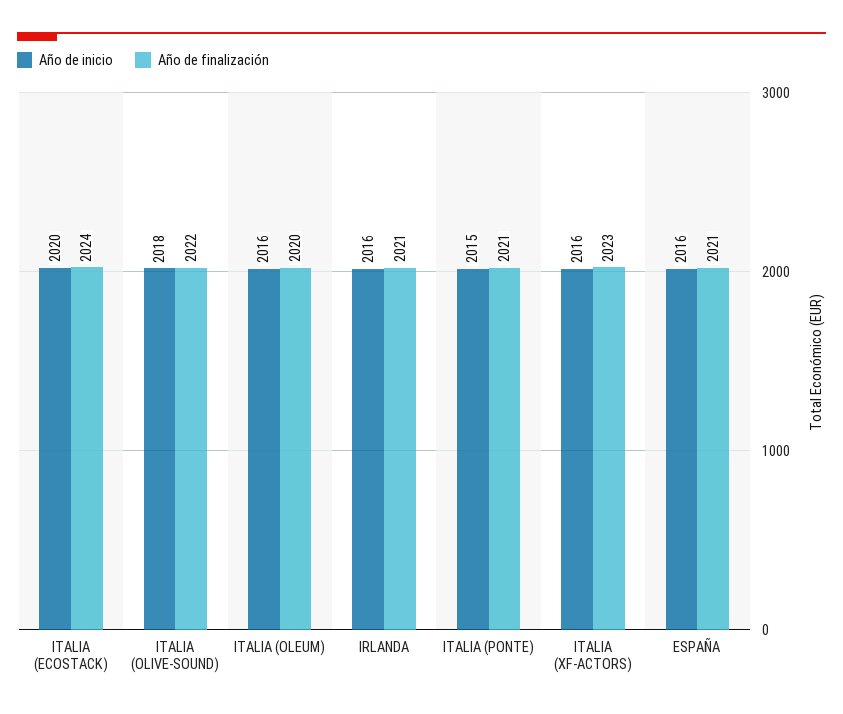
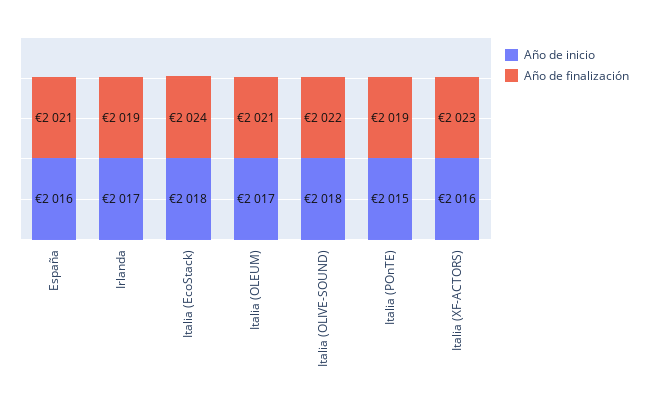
  {
    "Año de inicio": {
-     "ITALIA (ECOSTACK)": 2020,
+     "ITALIA (ECOSTACK)": 2018,
      "ITALIA (OLIVE-SOUND)": 2018,
-     "ITALIA (OLEUM)": 2016,
+     "ITALIA (OLEUM)": 2017,
-     "IRLANDA": 2016,
+     "IRLANDA": 2017,
      "ITALIA (PONTE)": 2015,
      "ITALIA (XF-ACTORS)": 2016,
      "ESPAÑA": 2016
    },
    "Año de finalización": {
      "ITALIA (ECOSTACK)": 2024,
      "ITALIA (OLIVE-SOUND)": 2022,
-     "ITALIA (OLEUM)": 2020,
+     "ITALIA (OLEUM)": 2021,
-     "IRLANDA": 2021,
+     "IRLANDA": 2019,
-     "ITALIA (PONTE)": 2021,
+     "ITALIA (PONTE)": 2019,
      "ITALIA (XF-ACTORS)": 2023,
      "ESPAÑA": 2021
    }
  }

